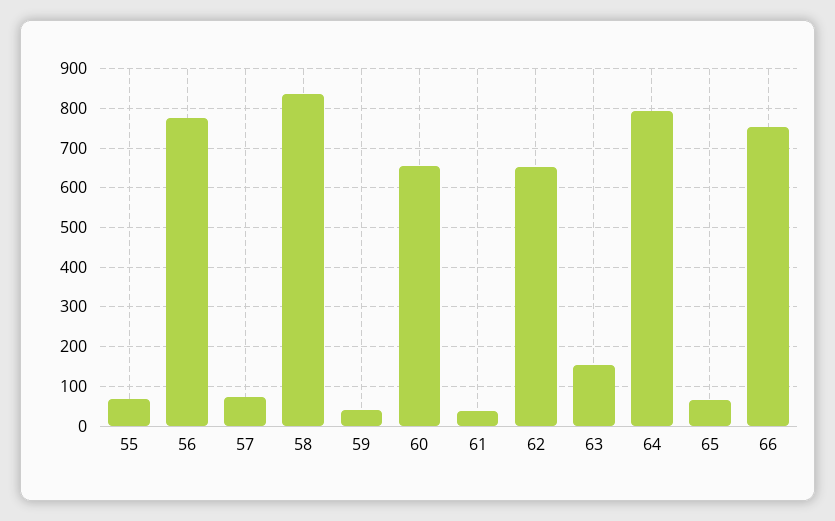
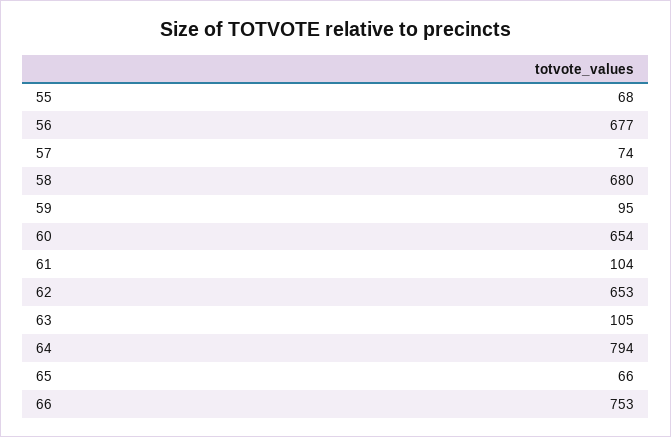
  {
    "55": 68,
-   "56": 780,
+   "56": 677,
    "57": 74,
-   "58": 840,
+   "58": 680,
-   "59": 40,
+   "59": 95,
    "60": 654,
-   "61": 40,
+   "61": 104,
    "62": 653,
-   "63": 160,
+   "63": 105,
    "64": 794,
    "65": 66,
    "66": 753
  }

